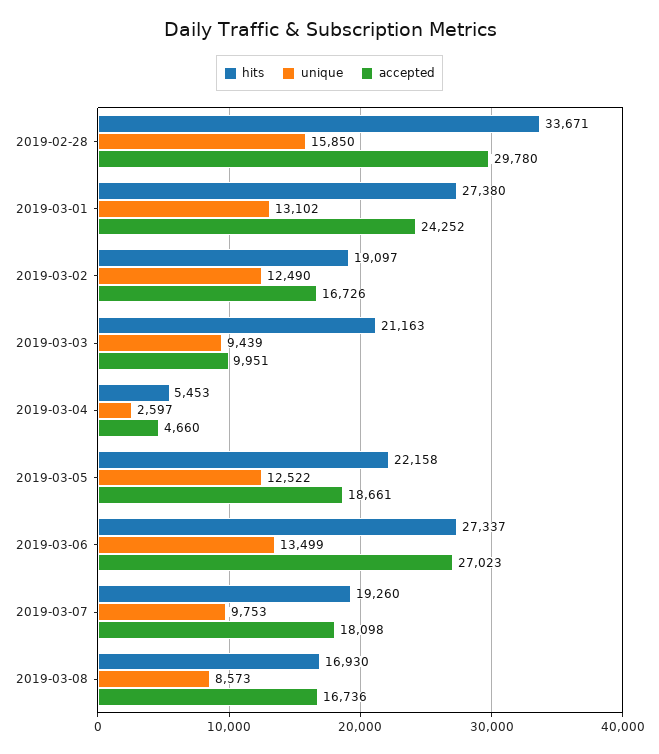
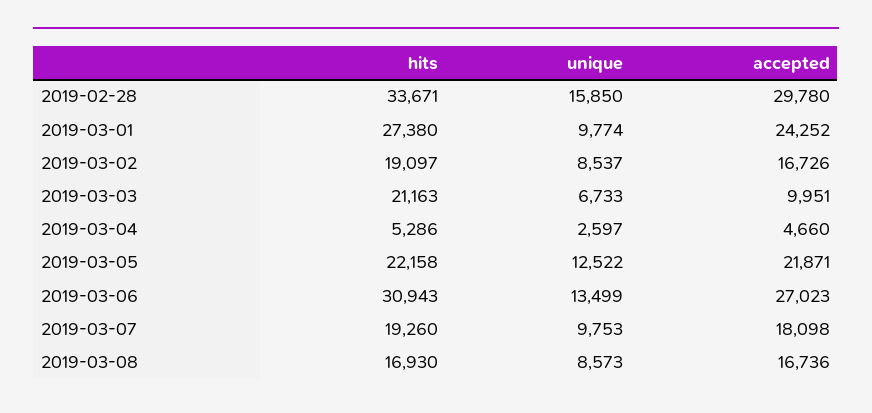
  {
    "hits": {
      "2019-02-28": 33671,
      "2019-03-01": 27380,
      "2019-03-02": 19097,
      "2019-03-03": 21163,
-     "2019-03-04": 5453,
+     "2019-03-04": 5286,
      "2019-03-05": 22158,
-     "2019-03-06": 27337,
+     "2019-03-06": 30943,
      "2019-03-07": 19260,
      "2019-03-08": 16930
    },
    "unique": {
      "2019-02-28": 15850,
-     "2019-03-01": 13102,
+     "2019-03-01": 9774,
-     "2019-03-02": 12490,
+     "2019-03-02": 8537,
-     "2019-03-03": 9439,
+     "2019-03-03": 6733,
      "2019-03-04": 2597,
      "2019-03-05": 12522,
      "2019-03-06": 13499,
      "2019-03-07": 9753,
      "2019-03-08": 8573
    },
    "accepted": {
      "2019-02-28": 29780,
      "2019-03-01": 24252,
      "2019-03-02": 16726,
      "2019-03-03": 9951,
      "2019-03-04": 4660,
-     "2019-03-05": 18661,
+     "2019-03-05": 21871,
      "2019-03-06": 27023,
      "2019-03-07": 18098,
      "2019-03-08": 16736
    }
  }

